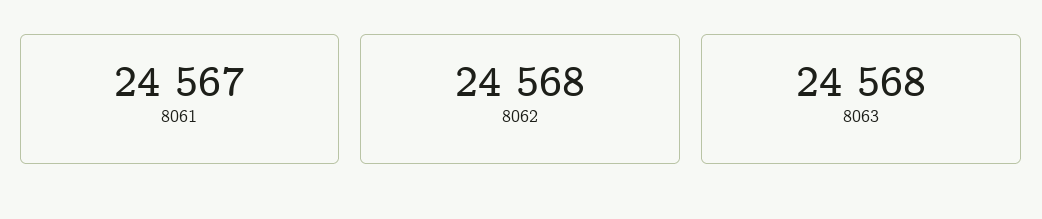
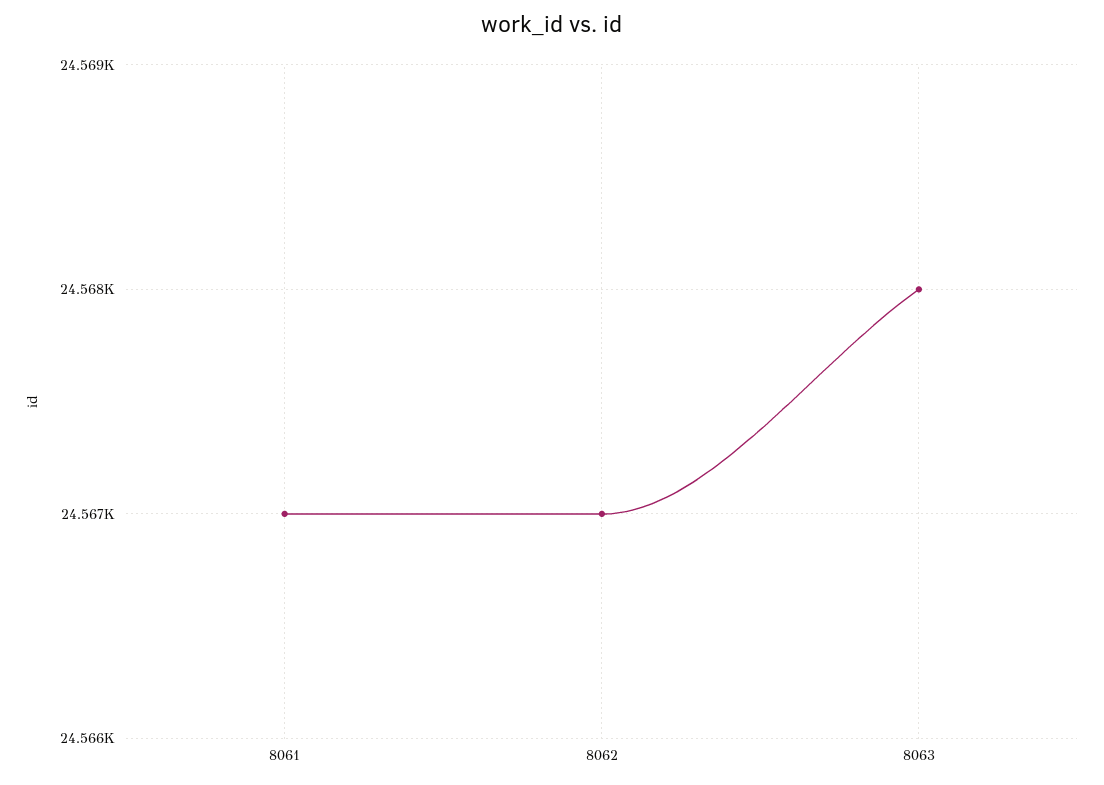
  {
    "8061": 24567,
-   "8062": 24568,
+   "8062": 24567,
    "8063": 24568
  }

